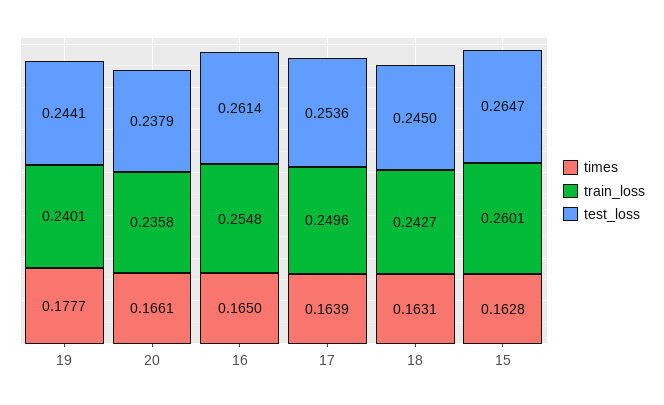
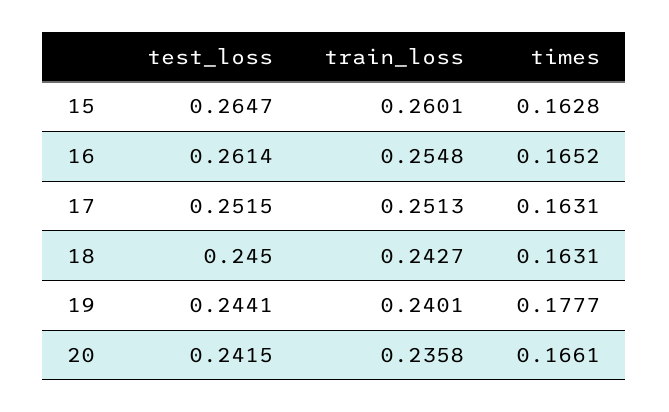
  {
    "times": {
      "19": 0.1777,
      "20": 0.1661,
-     "16": 0.165,
+     "16": 0.1652,
-     "17": 0.1639,
+     "17": 0.1631,
      "18": 0.1631,
      "15": 0.1628
    },
    "train_loss": {
      "19": 0.2401,
      "20": 0.2358,
      "16": 0.2548,
-     "17": 0.2496,
+     "17": 0.2513,
      "18": 0.2427,
      "15": 0.2601
    },
    "test_loss": {
      "19": 0.2441,
-     "20": 0.2379,
+     "20": 0.2415,
      "16": 0.2614,
-     "17": 0.2536,
+     "17": 0.2515,
      "18": 0.245,
      "15": 0.2647
    }
  }

